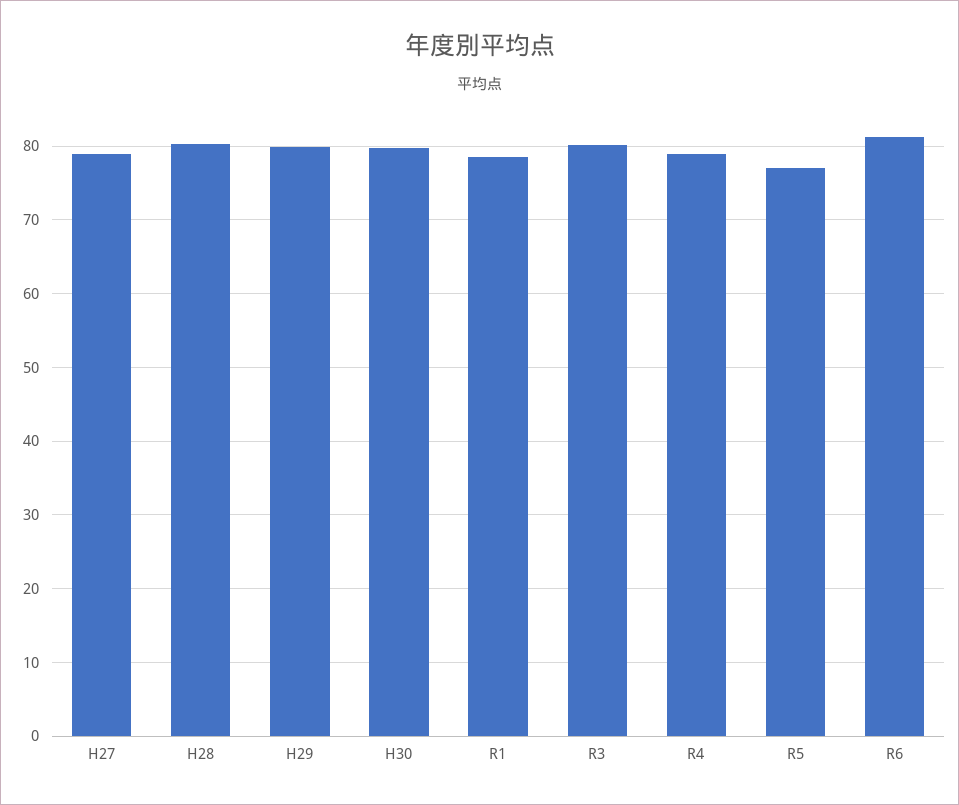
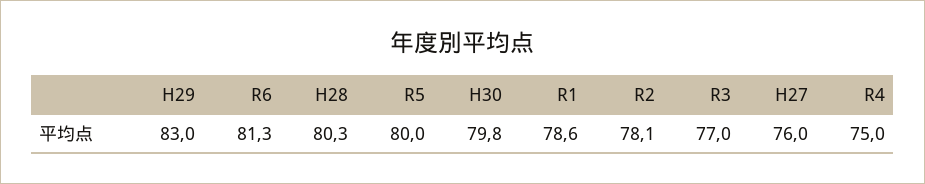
  {
-   "H27": 79,
+   "H27": 76,
    "H28": 80.3,
-   "H29": 80,
+   "H29": 83,
    "H30": 79.8,
    "R1": 78.6,
-   "R3": 80,
+   "R3": 77,
-   "R4": 79,
+   "R4": 75,
-   "R5": 77,
+   "R5": 80,
-   "R6": 81.3
+   "R6": 81.3,
+   "R2": 78.1
  }

